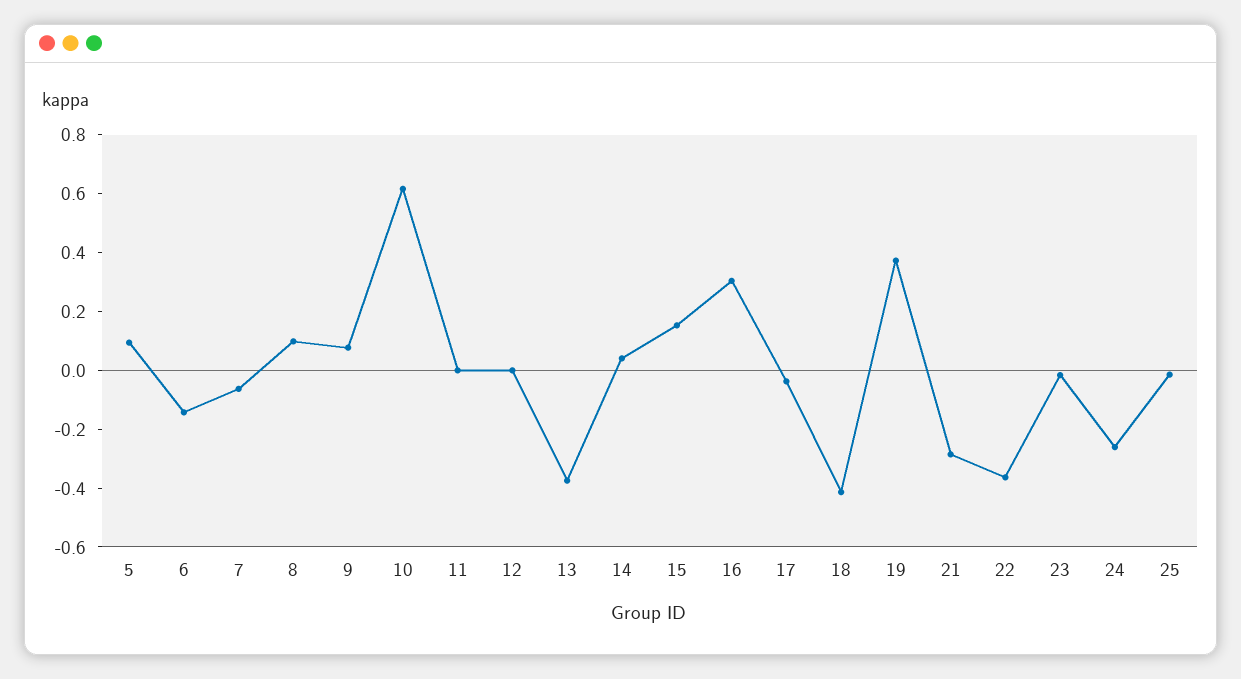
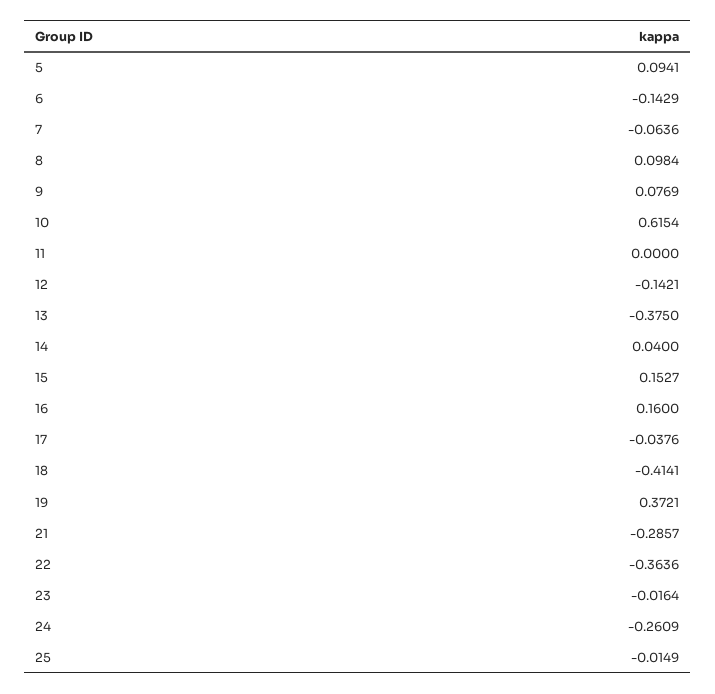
  {
    "5": 0.0941,
    "6": -0.1429,
    "7": -0.0636,
    "8": 0.0984,
    "9": 0.0769,
    "10": 0.6154,
    "11": 0,
-   "12": 0,
+   "12": -0.1421,
    "13": -0.375,
    "14": 0.04,
    "15": 0.1527,
-   "16": 0.3,
+   "16": 0.16,
    "17": -0.0376,
    "18": -0.4141,
    "19": 0.3721,
    "21": -0.2857,
    "22": -0.3636,
    "23": -0.0164,
    "24": -0.2609,
    "25": -0.0149
  }

